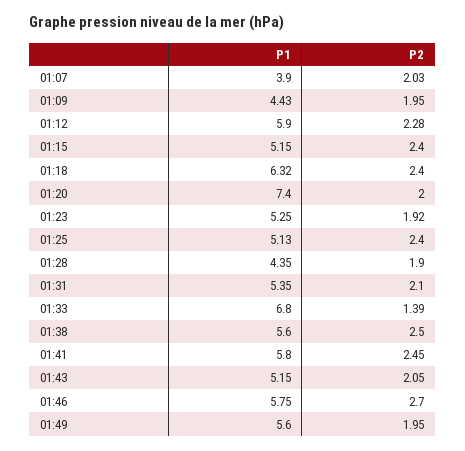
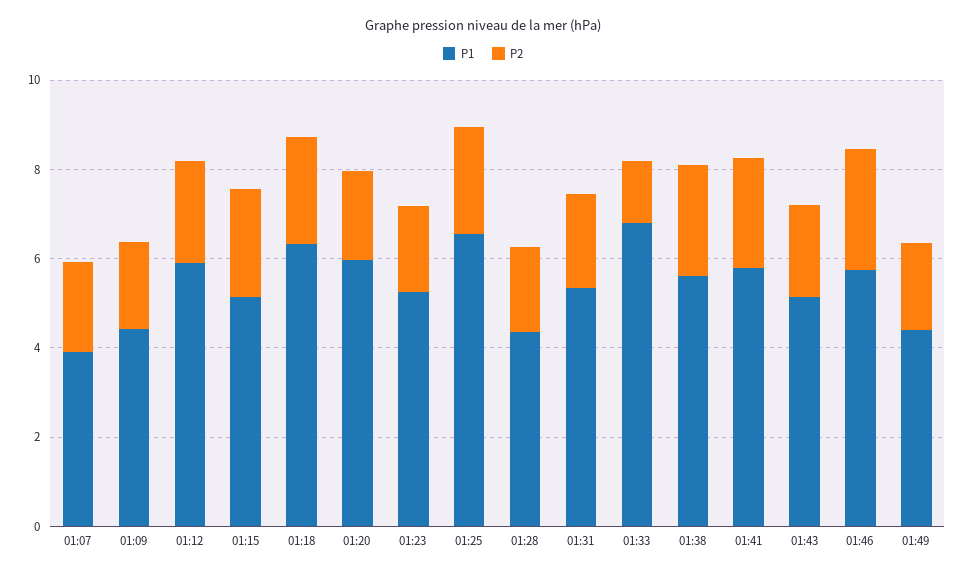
  {
    "P1": {
      "01:07": 3.9,
      "01:09": 4.43,
      "01:12": 5.9,
      "01:15": 5.15,
      "01:18": 6.32,
-     "01:20": 7.4,
+     "01:20": 6,
      "01:23": 5.25,
-     "01:25": 5.13,
+     "01:25": 6.5,
      "01:28": 4.35,
      "01:31": 5.35,
      "01:33": 6.8,
      "01:38": 5.6,
      "01:41": 5.8,
      "01:43": 5.15,
      "01:46": 5.75,
-     "01:49": 5.6
+     "01:49": 4.5
    },
    "P2": {
      "01:07": 2.03,
      "01:09": 1.95,
      "01:12": 2.28,
      "01:15": 2.4,
      "01:18": 2.4,
      "01:20": 2,
      "01:23": 1.92,
      "01:25": 2.4,
      "01:28": 1.9,
      "01:31": 2.1,
      "01:33": 1.39,
      "01:38": 2.5,
      "01:41": 2.45,
      "01:43": 2.05,
      "01:46": 2.7,
      "01:49": 1.95
    }
  }

